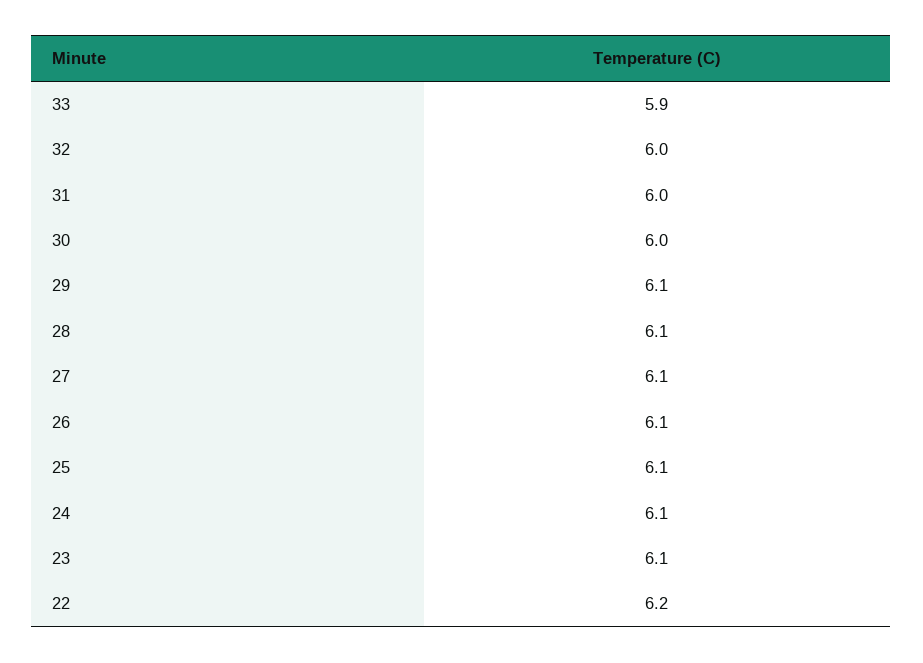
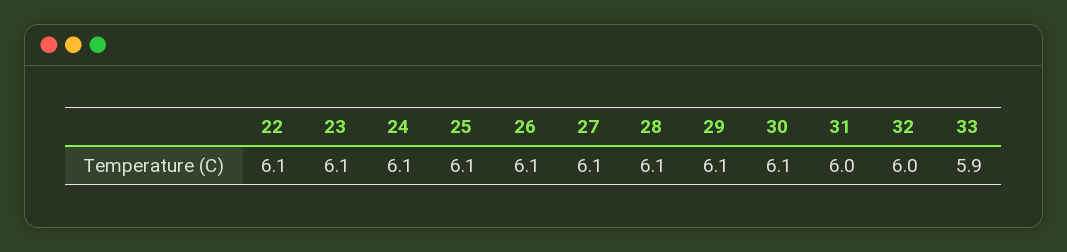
  {
    "33": 5.9,
    "32": 6,
    "31": 6,
-   "30": 6,
+   "30": 6.1,
    "29": 6.1,
    "28": 6.1,
    "27": 6.1,
    "26": 6.1,
    "25": 6.1,
    "24": 6.1,
    "23": 6.1,
-   "22": 6.2
+   "22": 6.1
  }

